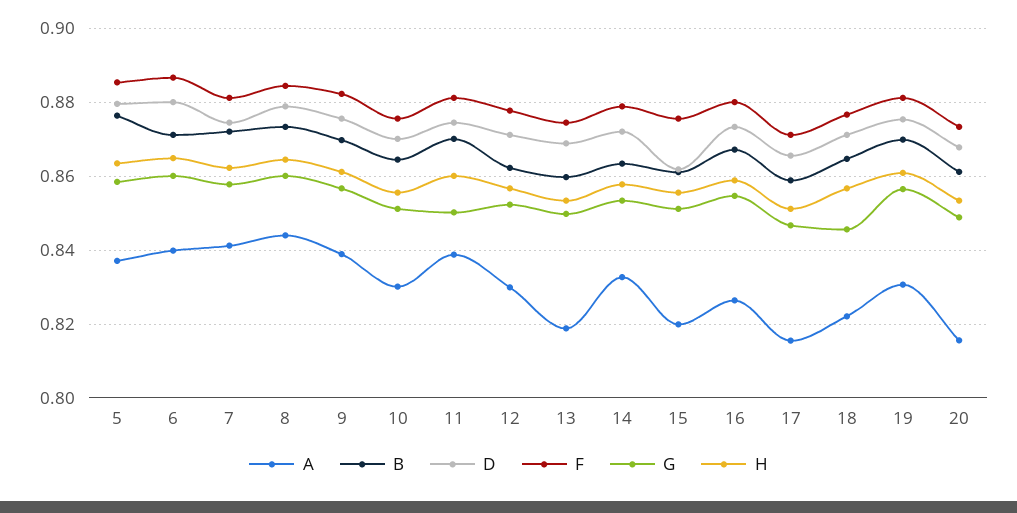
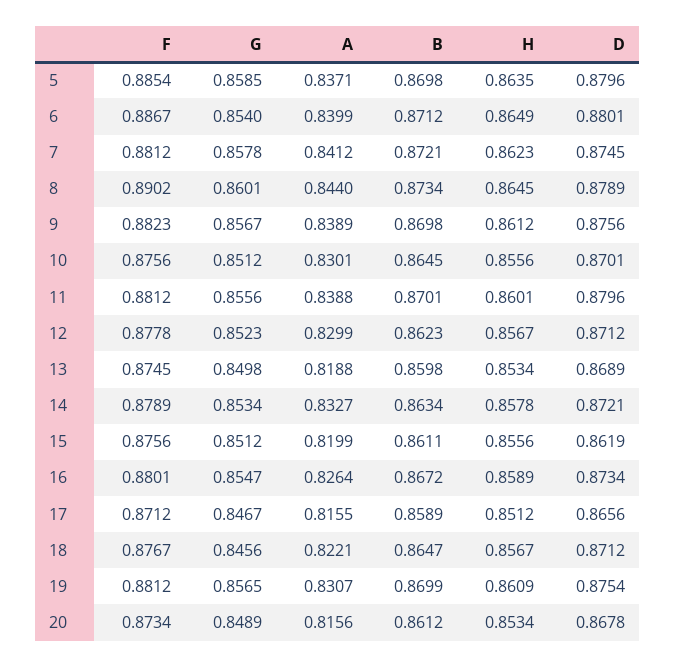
  {
    "A": {
      "5": 0.8371,
      "6": 0.8399,
      "7": 0.8412,
      "8": 0.844,
      "9": 0.8389,
      "10": 0.8301,
      "11": 0.8388,
      "12": 0.8299,
      "13": 0.8188,
      "14": 0.8327,
      "15": 0.8199,
      "16": 0.8264,
      "17": 0.8155,
      "18": 0.8221,
      "19": 0.8307,
      "20": 0.8156
    },
    "B": {
-     "5": 0.876,
+     "5": 0.8698,
      "6": 0.8712,
      "7": 0.8721,
      "8": 0.8734,
      "9": 0.8698,
      "10": 0.8645,
      "11": 0.8701,
      "12": 0.8623,
      "13": 0.8598,
      "14": 0.8634,
      "15": 0.8611,
      "16": 0.8672,
      "17": 0.8589,
      "18": 0.8647,
      "19": 0.8699,
      "20": 0.8612
    },
    "D": {
      "5": 0.8796,
      "6": 0.8801,
      "7": 0.8745,
      "8": 0.8789,
      "9": 0.8756,
      "10": 0.8701,
-     "11": 0.874,
+     "11": 0.8796,
      "12": 0.8712,
      "13": 0.8689,
      "14": 0.8721,
      "15": 0.8619,
      "16": 0.8734,
      "17": 0.8656,
      "18": 0.8712,
      "19": 0.8754,
      "20": 0.8678
    },
    "F": {
      "5": 0.8854,
      "6": 0.8867,
      "7": 0.8812,
-     "8": 0.884,
+     "8": 0.8902,
      "9": 0.8823,
      "10": 0.8756,
      "11": 0.8812,
      "12": 0.8778,
      "13": 0.8745,
      "14": 0.8789,
      "15": 0.8756,
      "16": 0.8801,
      "17": 0.8712,
      "18": 0.8767,
      "19": 0.8812,
      "20": 0.8734
    },
    "G": {
      "5": 0.8585,
-     "6": 0.86,
+     "6": 0.854,
      "7": 0.8578,
      "8": 0.8601,
      "9": 0.8567,
      "10": 0.8512,
-     "11": 0.85,
+     "11": 0.8556,
      "12": 0.8523,
      "13": 0.8498,
      "14": 0.8534,
      "15": 0.8512,
      "16": 0.8547,
      "17": 0.8467,
      "18": 0.8456,
      "19": 0.8565,
      "20": 0.8489
    },
    "H": {
      "5": 0.8635,
      "6": 0.8649,
      "7": 0.8623,
      "8": 0.8645,
      "9": 0.8612,
      "10": 0.8556,
      "11": 0.8601,
      "12": 0.8567,
      "13": 0.8534,
      "14": 0.8578,
      "15": 0.8556,
      "16": 0.8589,
      "17": 0.8512,
      "18": 0.8567,
      "19": 0.8609,
      "20": 0.8534
    }
  }

